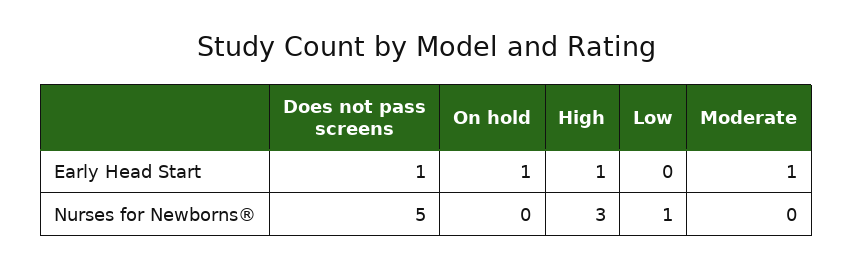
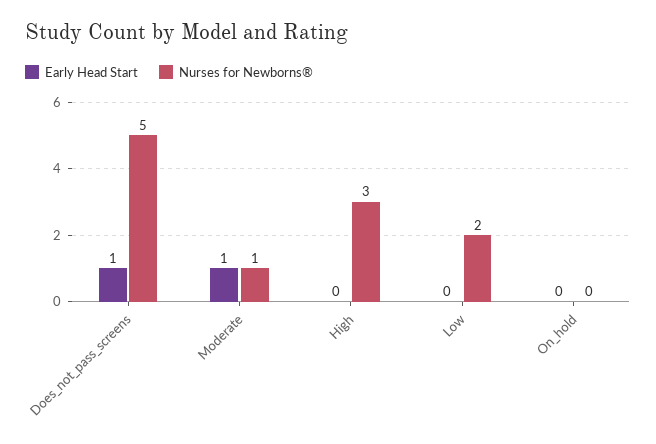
  {
    "Early Head Start": {
      "Does not pass screens": 1,
-     "On hold": 1,
+     "On hold": 0,
-     "High": 1,
+     "High": 0,
      "Low": 0,
      "Moderate": 1
    },
    "Nurses for Newborns®": {
      "Does not pass screens": 5,
      "On hold": 0,
      "High": 3,
-     "Low": 1,
+     "Low": 2,
-     "Moderate": 0
+     "Moderate": 1
    }
  }

